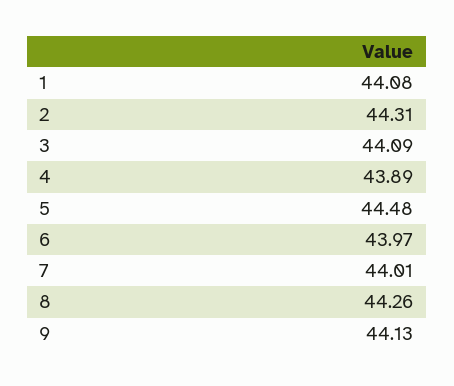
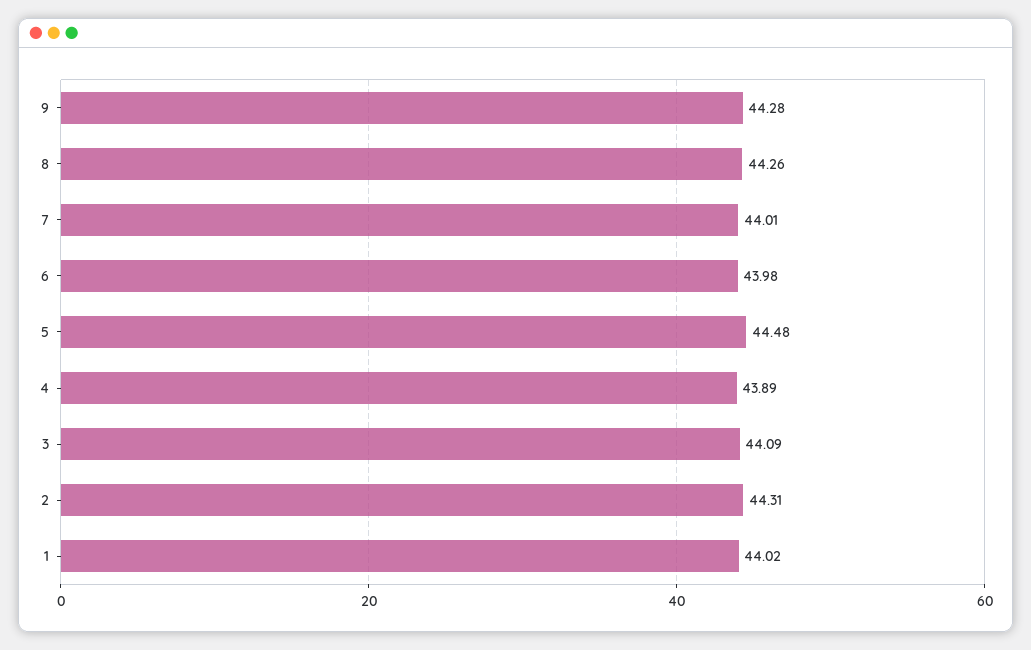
  {
-   "1": 44.08,
+   "1": 44.02,
    "2": 44.31,
    "3": 44.09,
    "4": 43.89,
    "5": 44.48,
-   "6": 43.97,
+   "6": 43.98,
    "7": 44.01,
    "8": 44.26,
-   "9": 44.13
+   "9": 44.28
  }

